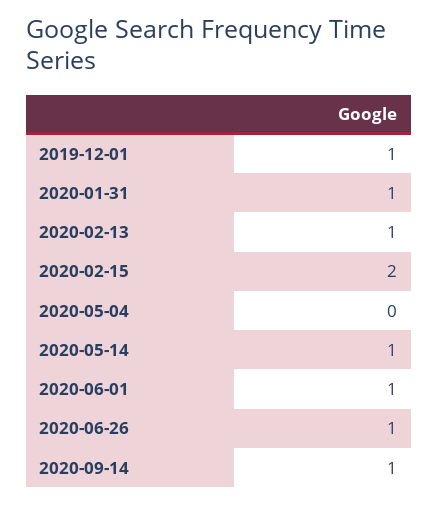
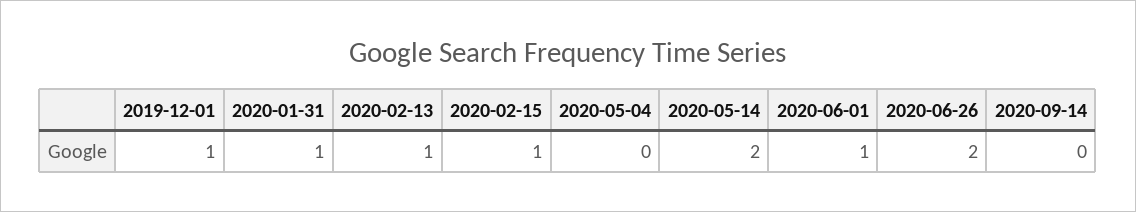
  {
    "2019-12-01": 1,
    "2020-01-31": 1,
    "2020-02-13": 1,
-   "2020-02-15": 2,
+   "2020-02-15": 1,
    "2020-05-04": 0,
-   "2020-05-14": 1,
+   "2020-05-14": 2,
    "2020-06-01": 1,
-   "2020-06-26": 1,
+   "2020-06-26": 2,
-   "2020-09-14": 1
+   "2020-09-14": 0
  }

